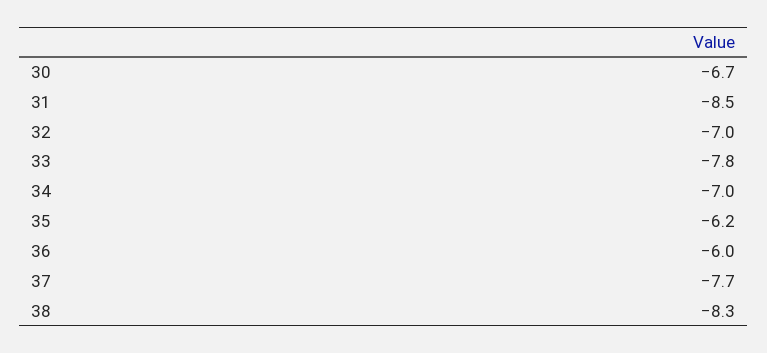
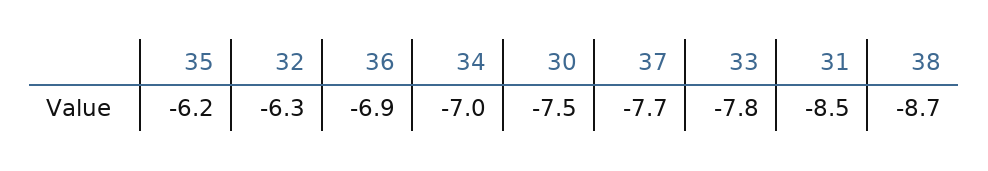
  {
-   "30": -6.7,
+   "30": -7.5,
    "31": -8.5,
-   "32": -7,
+   "32": -6.3,
    "33": -7.8,
    "34": -7,
    "35": -6.2,
-   "36": -6,
+   "36": -6.9,
    "37": -7.7,
-   "38": -8.3
+   "38": -8.7
  }

